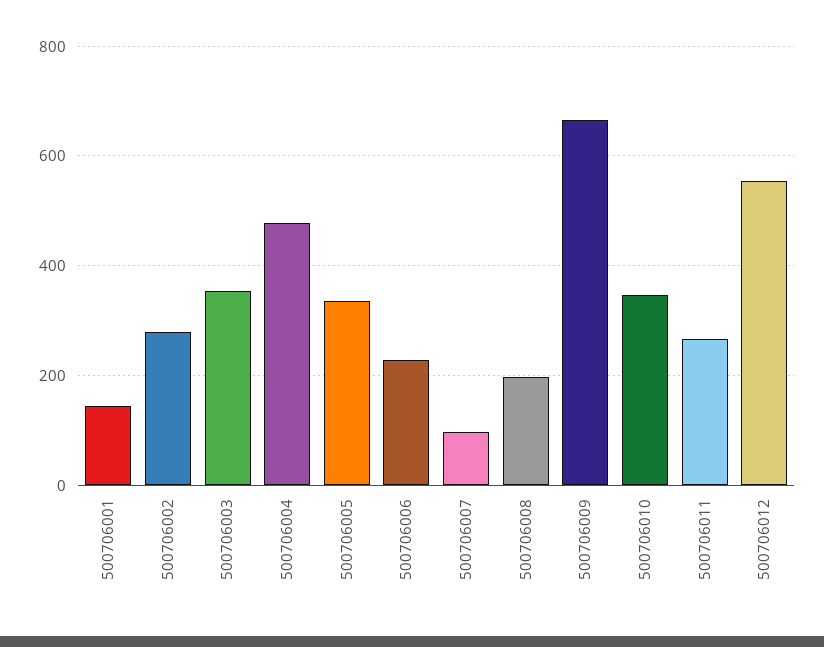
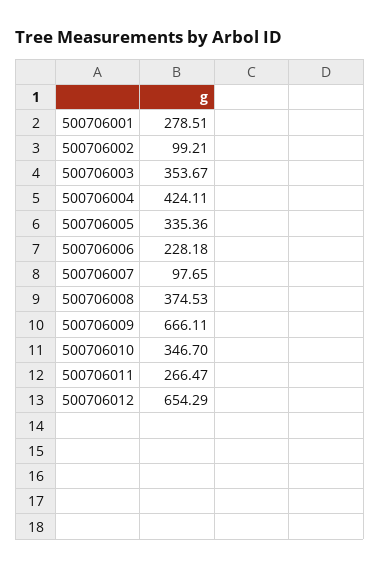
  {
-   "500706001": 140,
+   "500706001": 278.51,
-   "500706002": 280,
+   "500706002": 99.21,
    "500706003": 353.67,
-   "500706004": 480,
+   "500706004": 424.11,
    "500706005": 335.36,
    "500706006": 228.18,
    "500706007": 97.65,
-   "500706008": 200,
+   "500706008": 374.53,
    "500706009": 666.11,
    "500706010": 346.7,
    "500706011": 266.47,
-   "500706012": 560
+   "500706012": 654.29
  }

